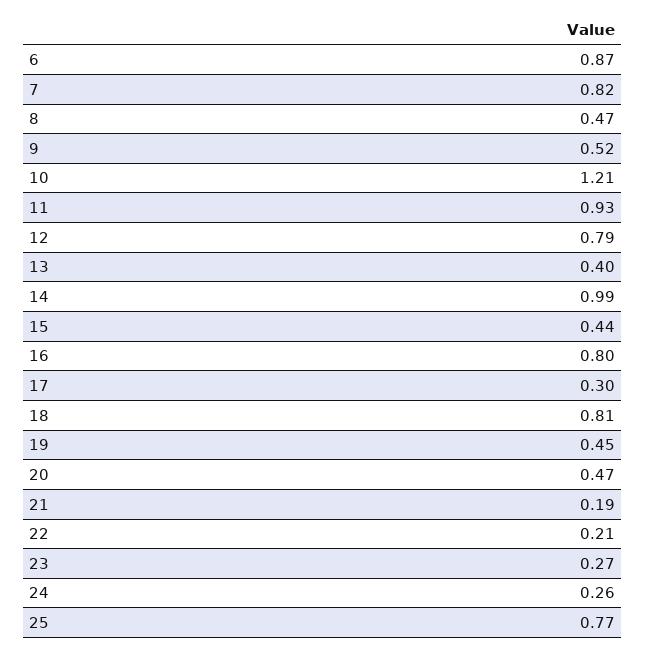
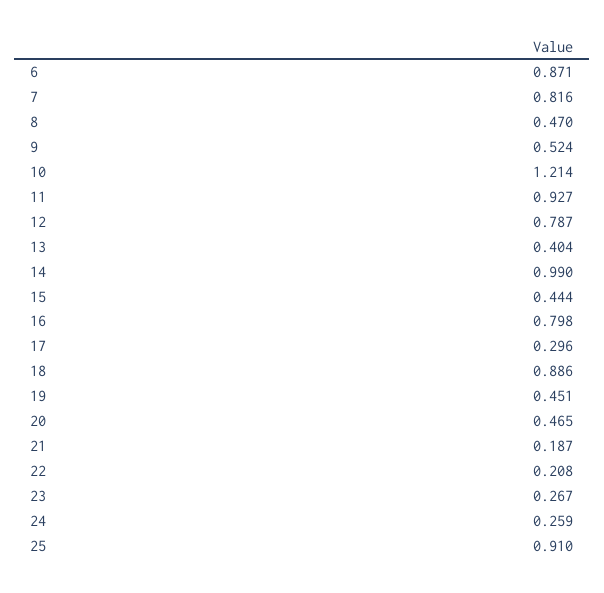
  {
    "6": 0.871,
    "7": 0.816,
    "8": 0.47,
    "9": 0.524,
    "10": 1.214,
    "11": 0.927,
    "12": 0.787,
    "13": 0.404,
    "14": 0.99,
    "15": 0.444,
    "16": 0.798,
    "17": 0.296,
-   "18": 0.81,
+   "18": 0.886,
    "19": 0.451,
    "20": 0.465,
    "21": 0.187,
    "22": 0.208,
    "23": 0.267,
    "24": 0.259,
-   "25": 0.77
+   "25": 0.91
  }

